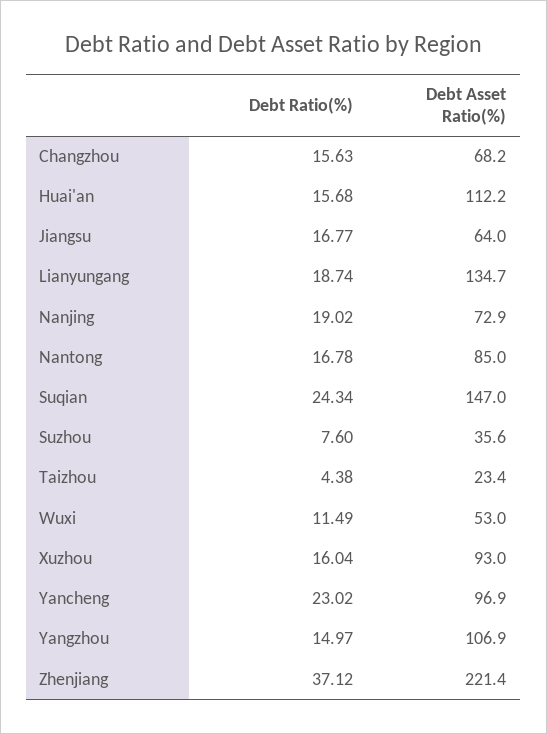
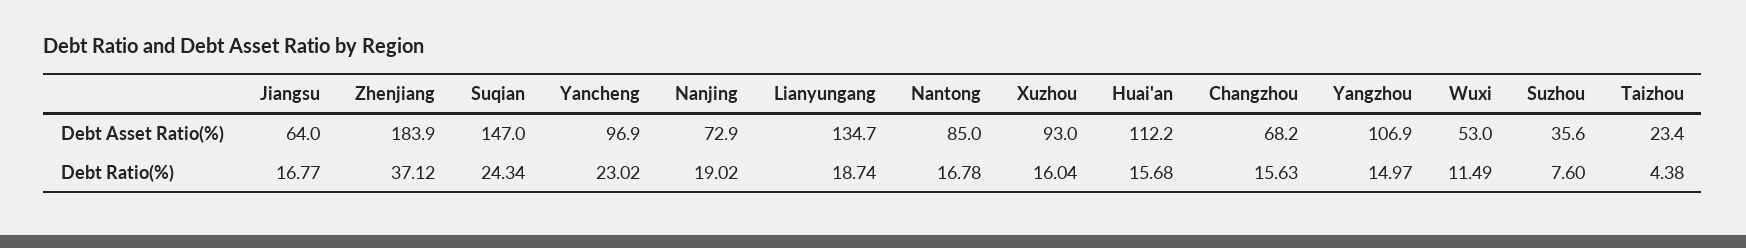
  {
    "Debt Ratio(%)": {
      "Changzhou": 15.63,
      "Huai'an": 15.68,
      "Jiangsu": 16.77,
      "Lianyungang": 18.74,
      "Nanjing": 19.02,
      "Nantong": 16.78,
      "Suqian": 24.34,
      "Suzhou": 7.6,
      "Taizhou": 4.38,
      "Wuxi": 11.49,
      "Xuzhou": 16.04,
      "Yancheng": 23.02,
      "Yangzhou": 14.97,
      "Zhenjiang": 37.12
    },
    "Debt Asset Ratio(%)": {
      "Changzhou": 68.2,
      "Huai'an": 112.2,
      "Jiangsu": 64,
      "Lianyungang": 134.7,
      "Nanjing": 72.9,
      "Nantong": 85,
      "Suqian": 147,
      "Suzhou": 35.6,
      "Taizhou": 23.4,
      "Wuxi": 53,
      "Xuzhou": 93,
      "Yancheng": 96.9,
      "Yangzhou": 106.9,
-     "Zhenjiang": 221.4
+     "Zhenjiang": 183.9
    }
  }

